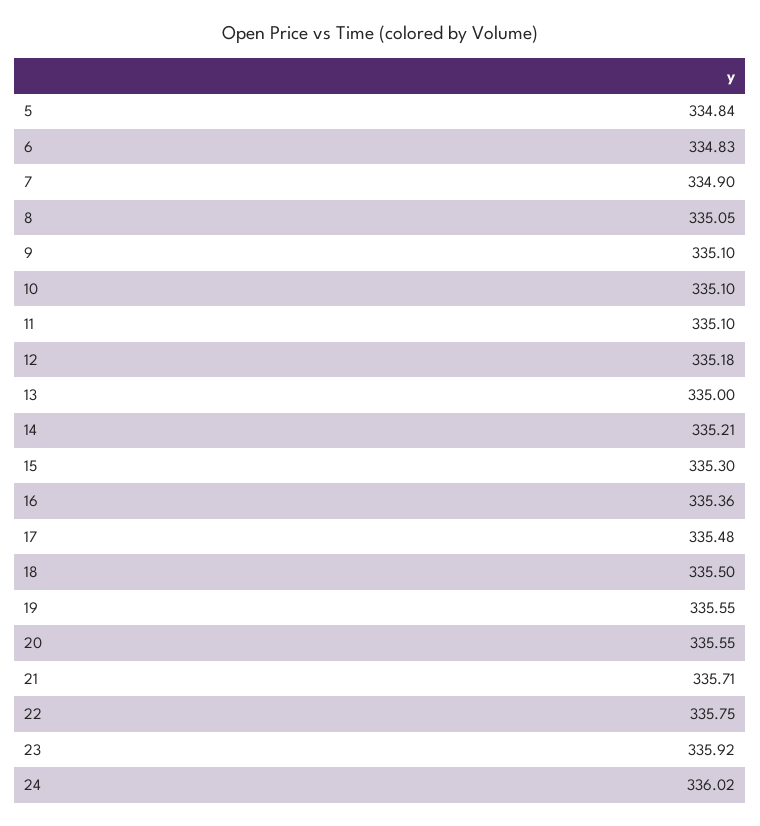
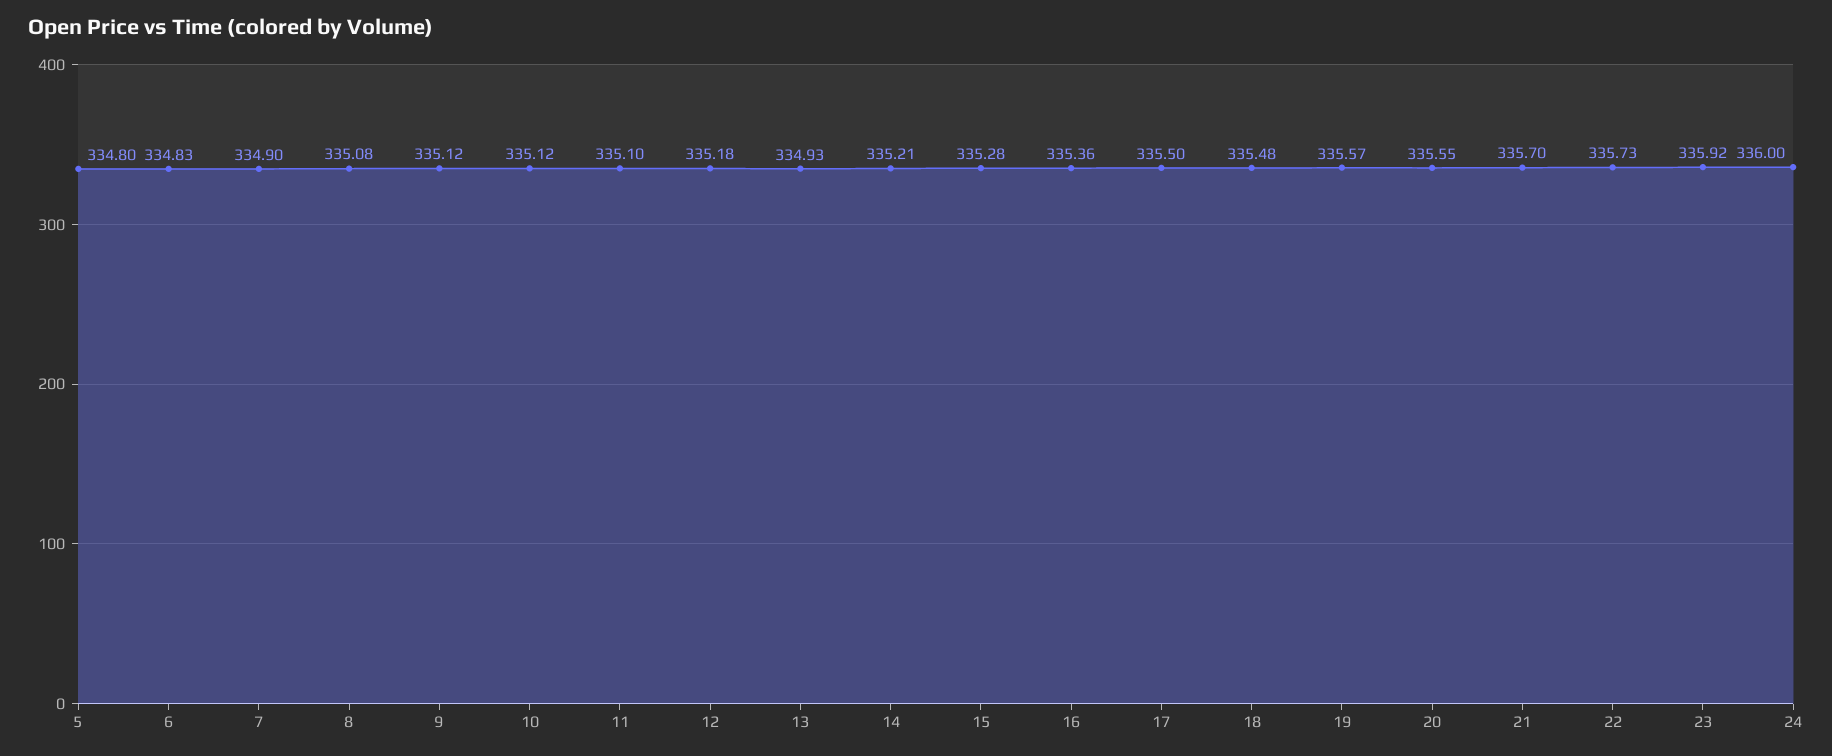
  {
-   "5": 334.84,
+   "5": 334.8,
    "6": 334.83,
    "7": 334.9,
-   "8": 335.05,
+   "8": 335.08,
-   "9": 335.1,
+   "9": 335.12,
-   "10": 335.1,
+   "10": 335.12,
    "11": 335.1,
    "12": 335.18,
-   "13": 335,
+   "13": 334.93,
    "14": 335.21,
-   "15": 335.3,
+   "15": 335.28,
    "16": 335.36,
-   "17": 335.48,
+   "17": 335.5,
-   "18": 335.5,
+   "18": 335.48,
-   "19": 335.55,
+   "19": 335.57,
    "20": 335.55,
-   "21": 335.71,
+   "21": 335.7,
-   "22": 335.75,
+   "22": 335.73,
    "23": 335.92,
-   "24": 336.02
+   "24": 336
  }

